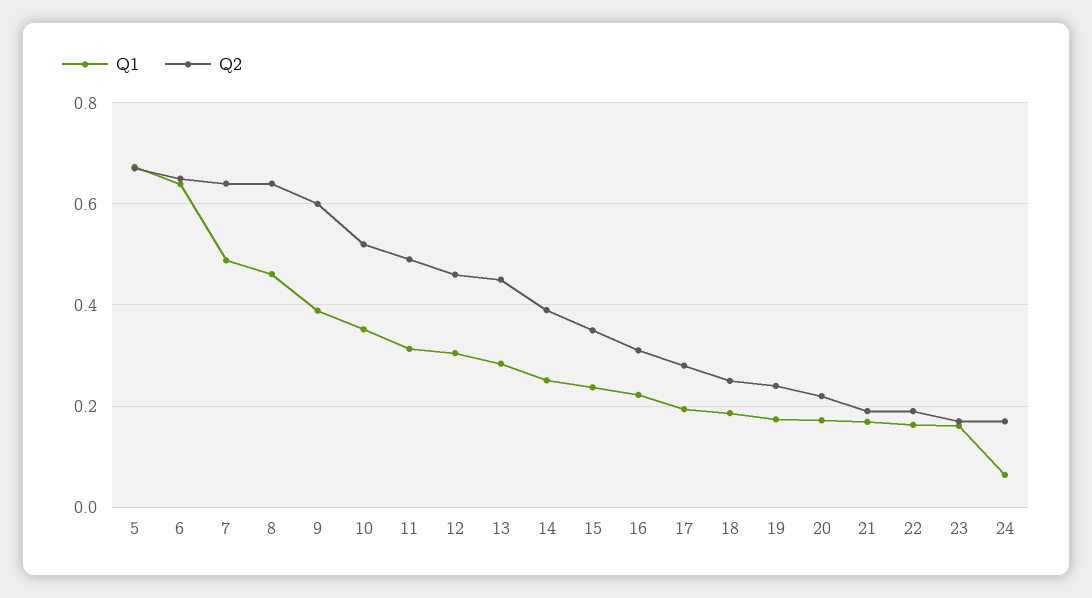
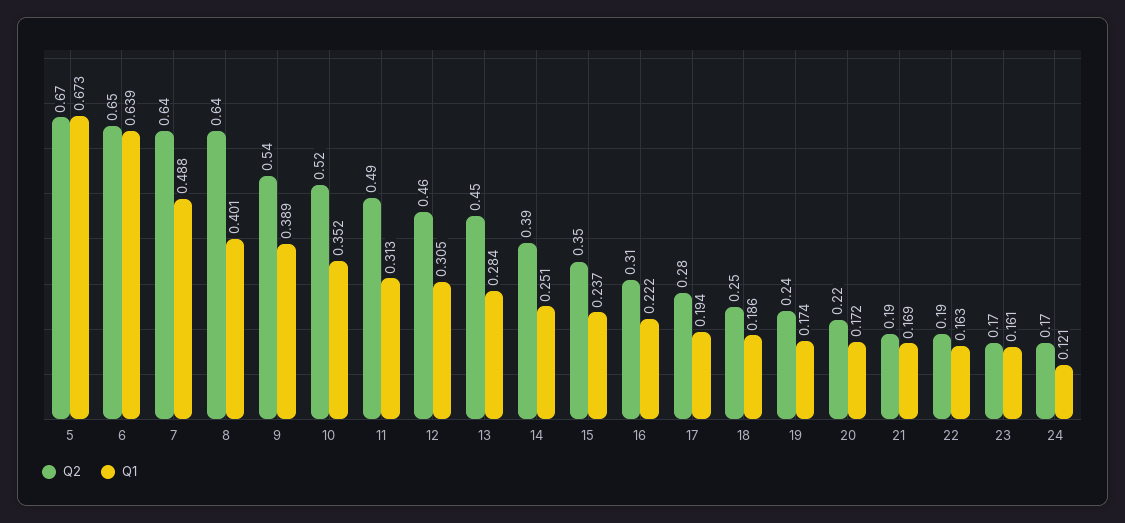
  {
    "Q1": {
      "5": 0.673,
      "6": 0.639,
      "7": 0.488,
-     "8": 0.46,
+     "8": 0.401,
      "9": 0.389,
      "10": 0.352,
      "11": 0.313,
      "12": 0.305,
      "13": 0.284,
      "14": 0.251,
      "15": 0.237,
      "16": 0.222,
      "17": 0.194,
      "18": 0.186,
      "19": 0.174,
      "20": 0.172,
      "21": 0.169,
      "22": 0.163,
      "23": 0.161,
-     "24": 0.06
+     "24": 0.121
    },
    "Q2": {
      "5": 0.67,
      "6": 0.65,
      "7": 0.64,
      "8": 0.64,
-     "9": 0.6,
+     "9": 0.54,
      "10": 0.52,
      "11": 0.49,
      "12": 0.46,
      "13": 0.45,
      "14": 0.39,
      "15": 0.35,
      "16": 0.31,
      "17": 0.28,
      "18": 0.25,
      "19": 0.24,
      "20": 0.22,
      "21": 0.19,
      "22": 0.19,
      "23": 0.17,
      "24": 0.17
    }
  }

